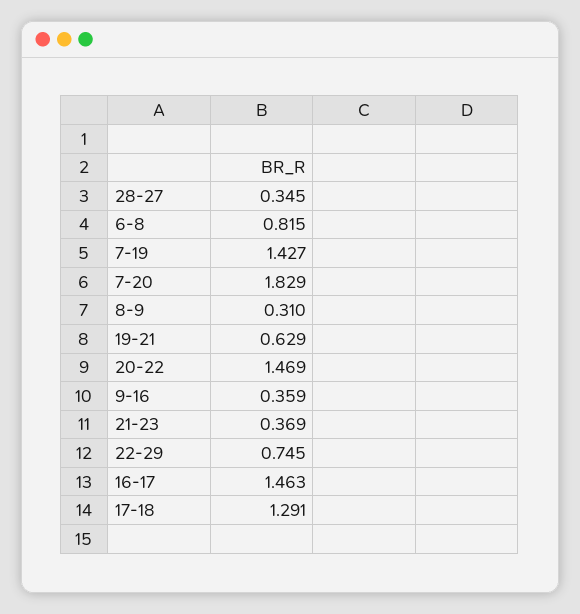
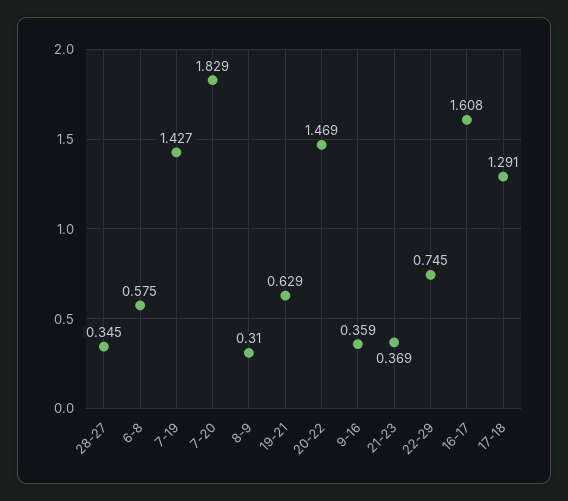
  {
    "28-27": 0.345,
-   "6-8": 0.815,
+   "6-8": 0.575,
    "7-19": 1.427,
    "7-20": 1.829,
    "8-9": 0.31,
    "19-21": 0.629,
    "20-22": 1.469,
    "9-16": 0.359,
    "21-23": 0.369,
    "22-29": 0.745,
-   "16-17": 1.463,
+   "16-17": 1.608,
    "17-18": 1.291
  }

